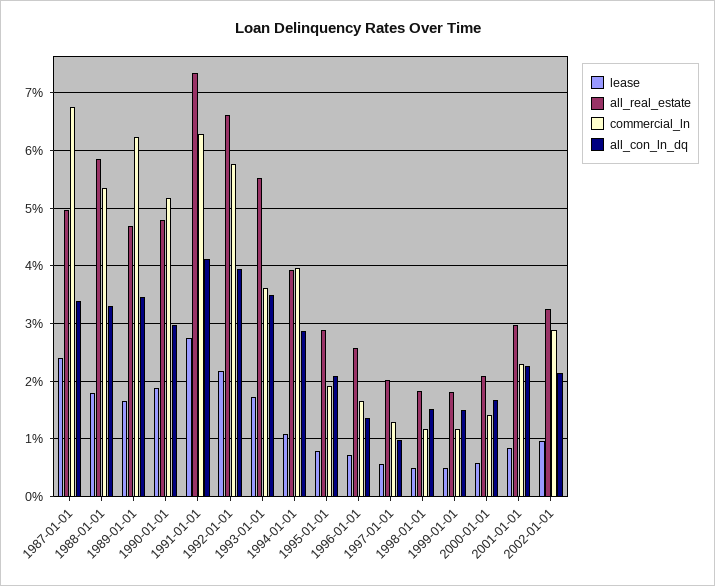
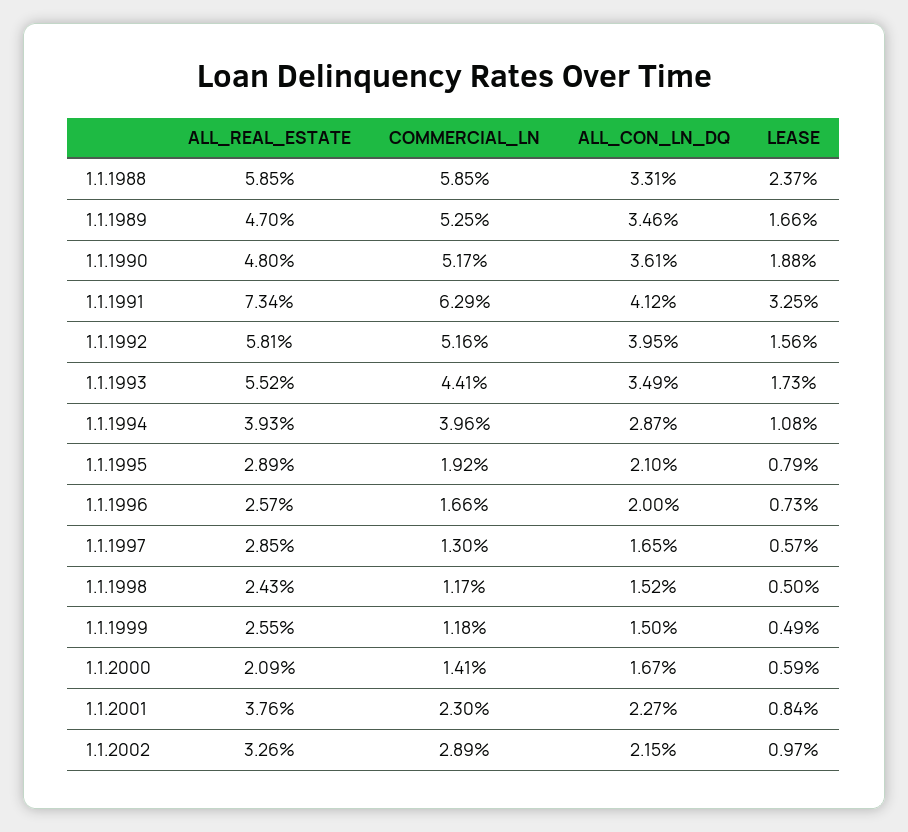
  {
    "lease": {
-     "1987-01-01": 2.4,
-     "1988-01-01": 1.8,
+     "1988-01-01": 2.37,
      "1989-01-01": 1.66,
      "1990-01-01": 1.88,
-     "1991-01-01": 2.8,
+     "1991-01-01": 3.25,
-     "1992-01-01": 2.2,
+     "1992-01-01": 1.56,
      "1993-01-01": 1.73,
      "1994-01-01": 1.08,
      "1995-01-01": 0.79,
      "1996-01-01": 0.73,
      "1997-01-01": 0.57,
      "1998-01-01": 0.5,
      "1999-01-01": 0.49,
      "2000-01-01": 0.59,
      "2001-01-01": 0.84,
      "2002-01-01": 0.97
    },
    "all_real_estate": {
-     "1987-01-01": 5,
      "1988-01-01": 5.85,
      "1989-01-01": 4.7,
      "1990-01-01": 4.8,
      "1991-01-01": 7.34,
-     "1992-01-01": 6.6,
+     "1992-01-01": 5.81,
      "1993-01-01": 5.52,
      "1994-01-01": 3.93,
      "1995-01-01": 2.89,
      "1996-01-01": 2.57,
-     "1997-01-01": 2,
+     "1997-01-01": 2.85,
-     "1998-01-01": 1.8,
+     "1998-01-01": 2.43,
-     "1999-01-01": 1.8,
+     "1999-01-01": 2.55,
      "2000-01-01": 2.09,
-     "2001-01-01": 3,
+     "2001-01-01": 3.76,
      "2002-01-01": 3.26
    },
    "commercial_ln": {
-     "1987-01-01": 6.8,
-     "1988-01-01": 5.4,
+     "1988-01-01": 5.85,
-     "1989-01-01": 6.2,
+     "1989-01-01": 5.25,
      "1990-01-01": 5.17,
      "1991-01-01": 6.29,
-     "1992-01-01": 5.8,
+     "1992-01-01": 5.16,
-     "1993-01-01": 3.6,
+     "1993-01-01": 4.41,
      "1994-01-01": 3.96,
      "1995-01-01": 1.92,
      "1996-01-01": 1.66,
      "1997-01-01": 1.3,
      "1998-01-01": 1.17,
      "1999-01-01": 1.18,
      "2000-01-01": 1.41,
      "2001-01-01": 2.3,
      "2002-01-01": 2.89
    },
    "all_con_ln_dq": {
-     "1987-01-01": 3.4,
      "1988-01-01": 3.31,
      "1989-01-01": 3.46,
-     "1990-01-01": 3,
+     "1990-01-01": 3.61,
      "1991-01-01": 4.12,
      "1992-01-01": 3.95,
      "1993-01-01": 3.49,
      "1994-01-01": 2.87,
      "1995-01-01": 2.1,
-     "1996-01-01": 1.4,
+     "1996-01-01": 2,
-     "1997-01-01": 1,
+     "1997-01-01": 1.65,
      "1998-01-01": 1.52,
      "1999-01-01": 1.5,
      "2000-01-01": 1.67,
      "2001-01-01": 2.27,
      "2002-01-01": 2.15
    }
  }

